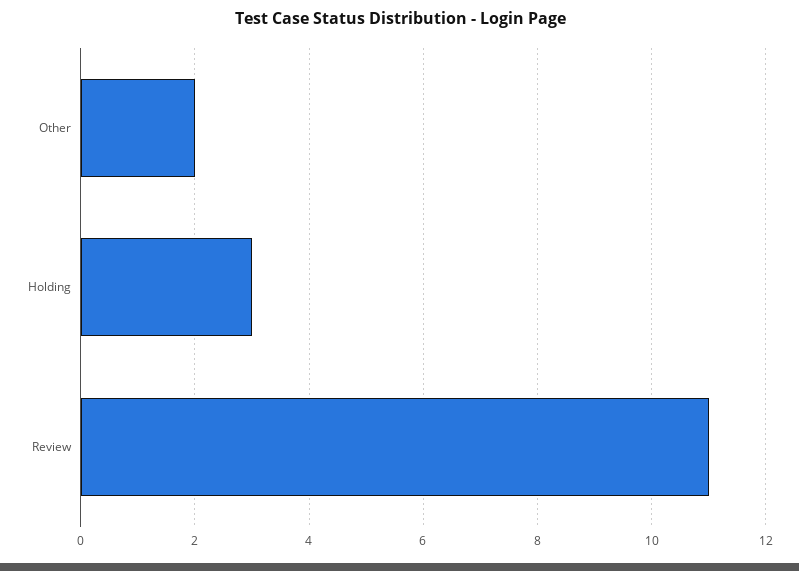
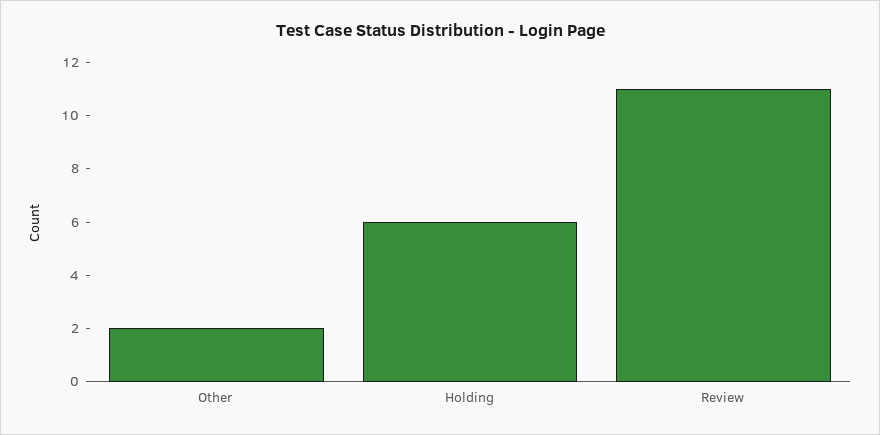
  {
    "Other": 2,
-   "Holding": 3,
+   "Holding": 6,
    "Review": 11
  }

